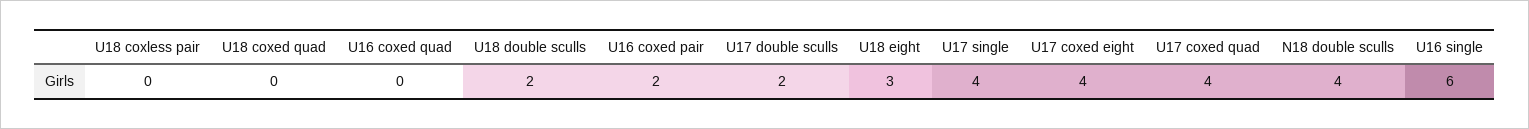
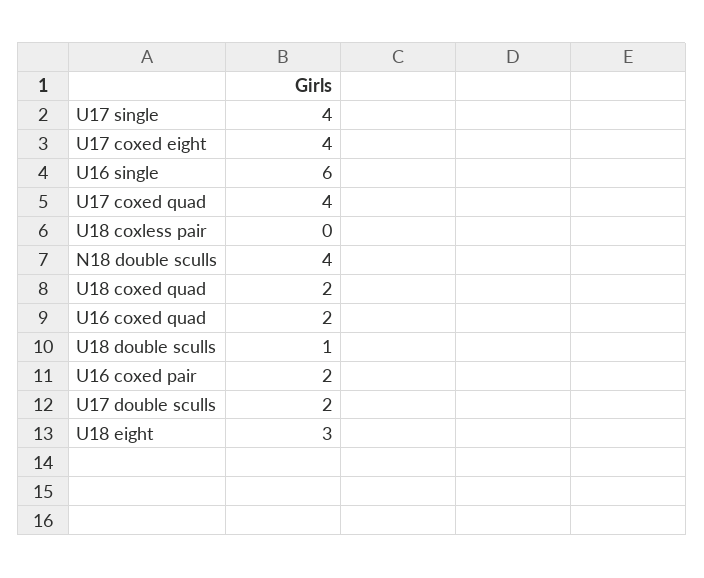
  {
    "U18 coxless pair": 0,
-   "U18 coxed quad": 0,
+   "U18 coxed quad": 2,
-   "U16 coxed quad": 0,
+   "U16 coxed quad": 2,
-   "U18 double sculls": 2,
+   "U18 double sculls": 1,
    "U16 coxed pair": 2,
    "U17 double sculls": 2,
    "U18 eight": 3,
    "U17 single": 4,
    "U17 coxed eight": 4,
    "U17 coxed quad": 4,
    "N18 double sculls": 4,
    "U16 single": 6
  }

